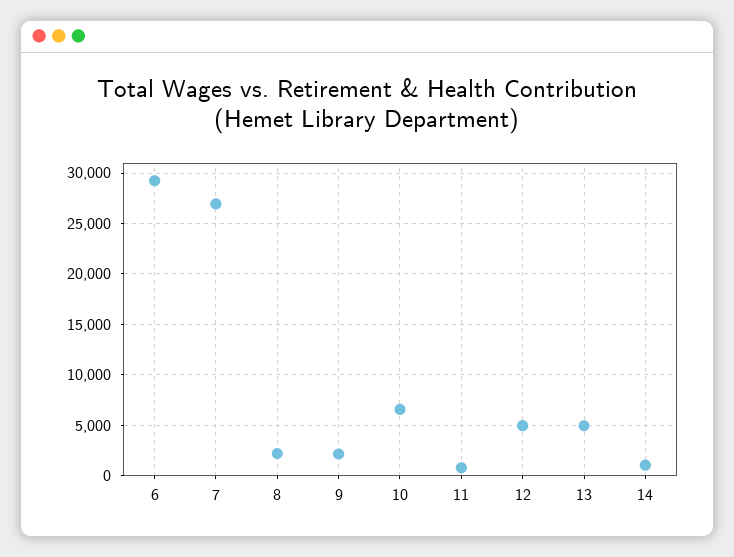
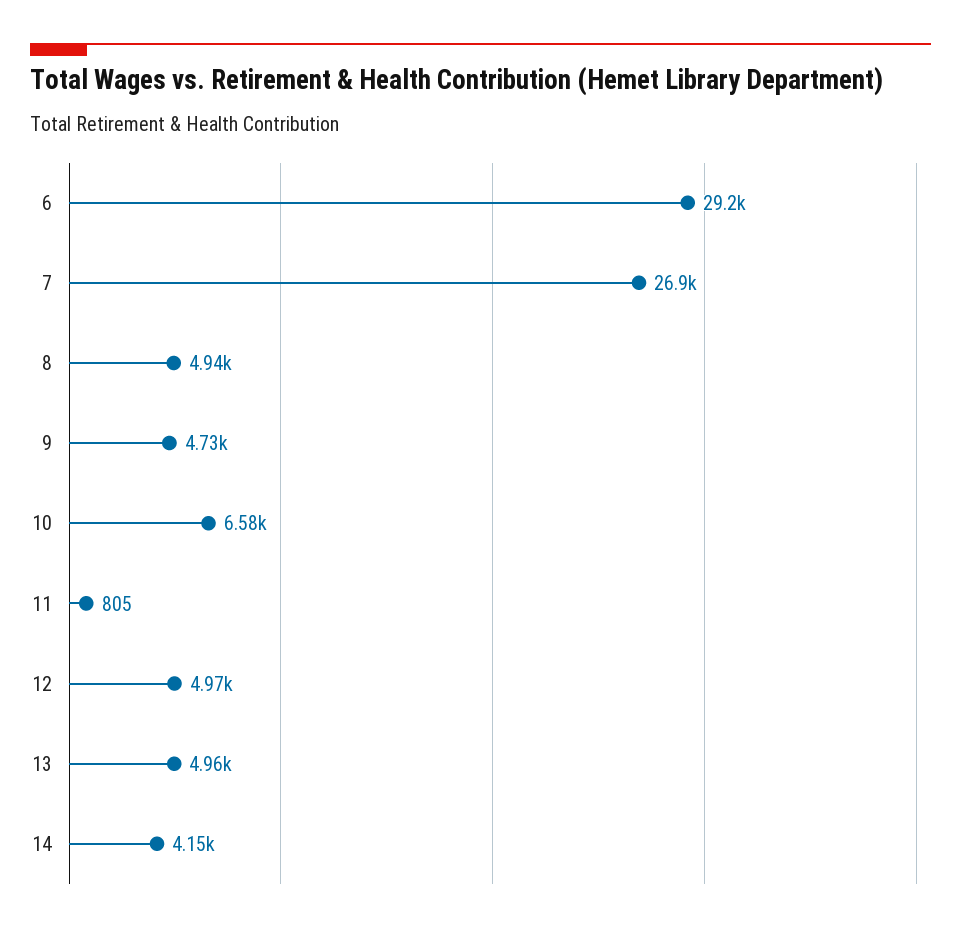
  {
    "6": 29200,
    "7": 26900,
-   "8": 2000,
+   "8": 4940,
-   "9": 2000,
+   "9": 4730,
    "10": 6580,
    "11": 805,
    "12": 4970,
    "13": 4960,
-   "14": 1000
+   "14": 4150
  }

